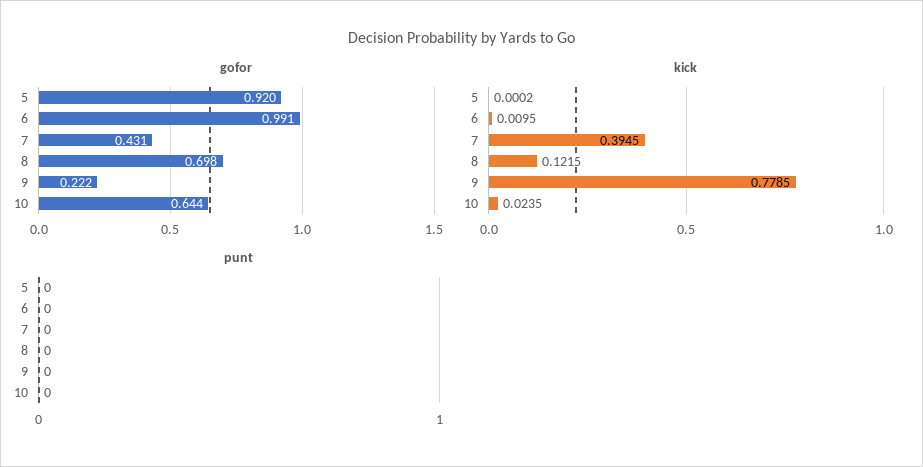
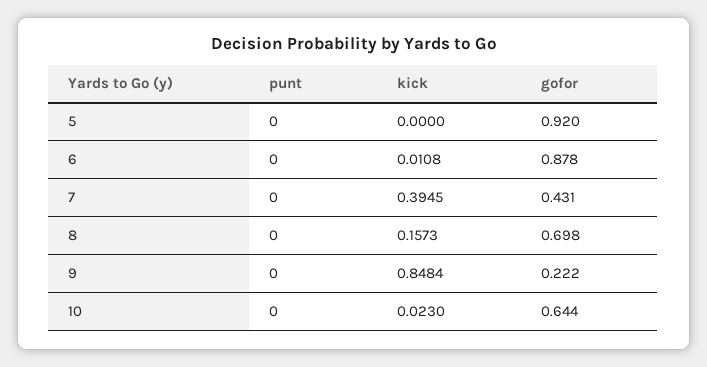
  {
    "gofor": {
      "5": 0.92,
-     "6": 0.991,
+     "6": 0.878,
      "7": 0.431,
      "8": 0.698,
      "9": 0.222,
      "10": 0.644
    },
    "kick": {
-     "5": 0.0002,
+     "5": 0,
-     "6": 0.0095,
+     "6": 0.0108,
      "7": 0.3945,
-     "8": 0.1215,
+     "8": 0.1573,
-     "9": 0.7785,
+     "9": 0.8484,
-     "10": 0.0235
+     "10": 0.023
    },
    "punt": {
      "5": 0,
      "6": 0,
      "7": 0,
      "8": 0,
      "9": 0,
      "10": 0
    }
  }

